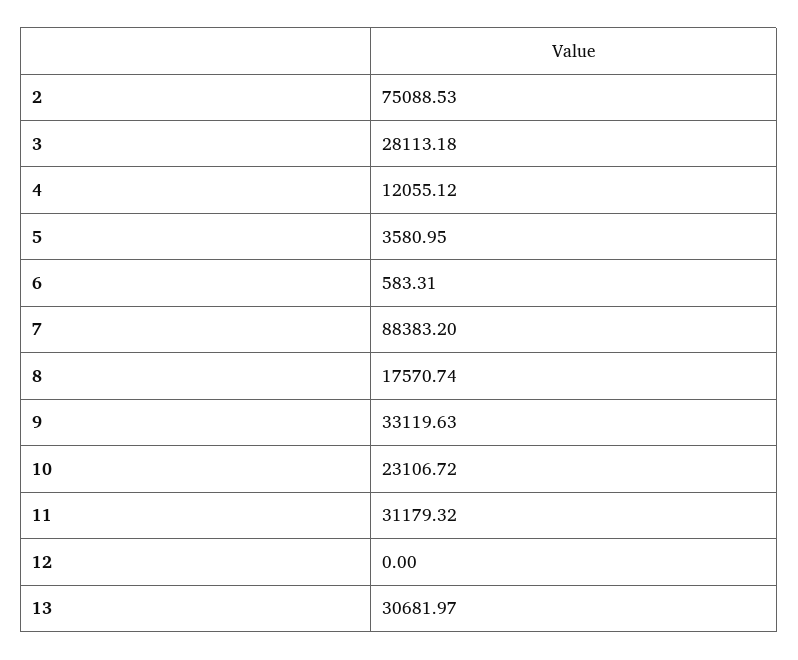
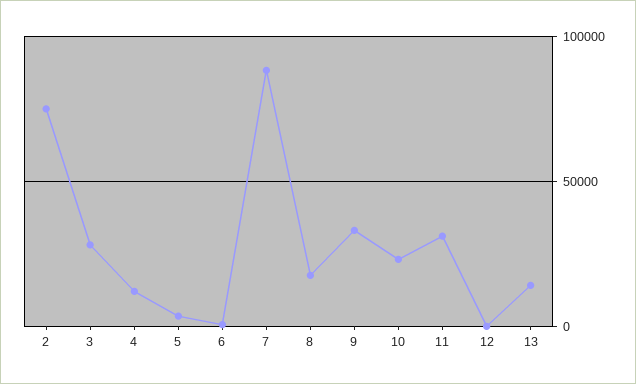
  {
    "2": 75088.53,
    "3": 28113.18,
    "4": 12055.12,
    "5": 3580.95,
    "6": 583.31,
    "7": 88383.2,
    "8": 17570.74,
    "9": 33119.63,
    "10": 23106.72,
    "11": 31179.32,
    "12": 0,
-   "13": 30681.97
+   "13": 15000
  }

